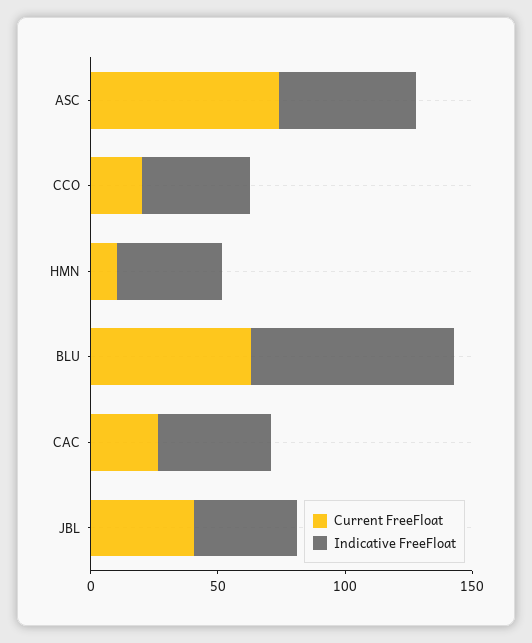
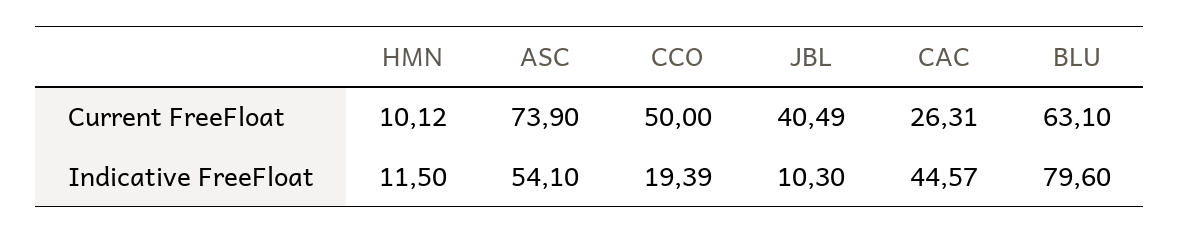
  {
    "Current FreeFloat": {
      "ASC": 73.9,
-     "CCO": 20,
+     "CCO": 50,
      "HMN": 10.12,
      "BLU": 63.1,
      "CAC": 26.31,
      "JBL": 40.49
    },
    "Indicative FreeFloat": {
      "ASC": 54.1,
-     "CCO": 40,
+     "CCO": 19.39,
-     "HMN": 40,
+     "HMN": 11.5,
      "BLU": 79.6,
      "CAC": 44.57,
-     "JBL": 40
+     "JBL": 10.3
    }
  }

